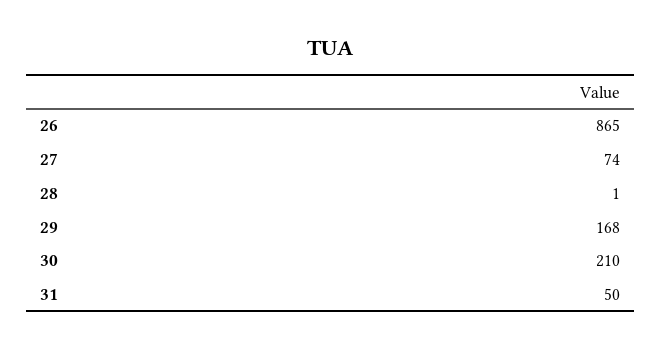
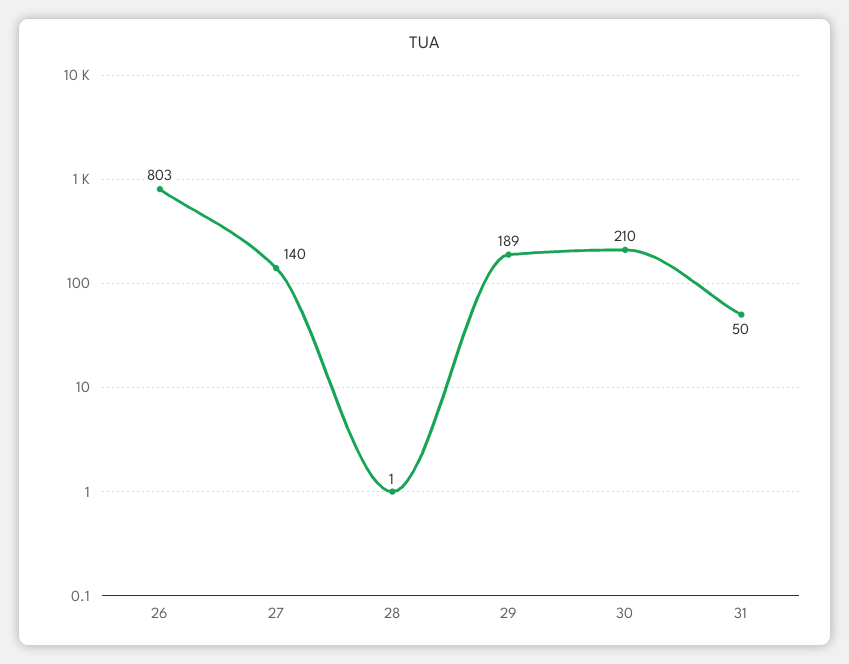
  {
-   "26": 865,
+   "26": 803,
-   "27": 74,
+   "27": 140,
    "28": 1,
-   "29": 168,
+   "29": 189,
    "30": 210,
    "31": 50
  }

